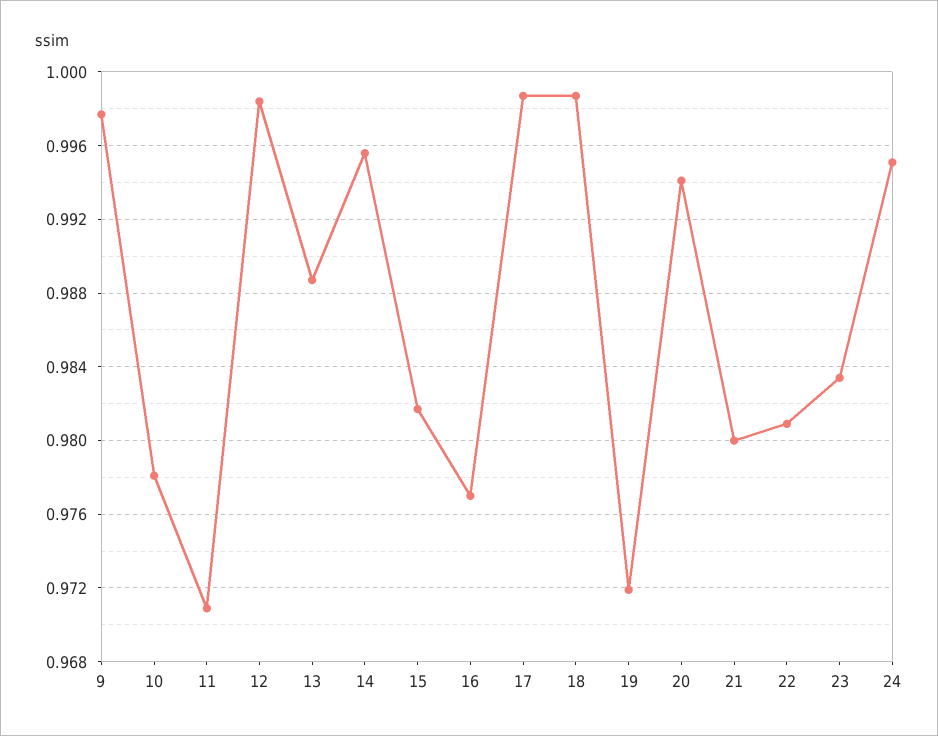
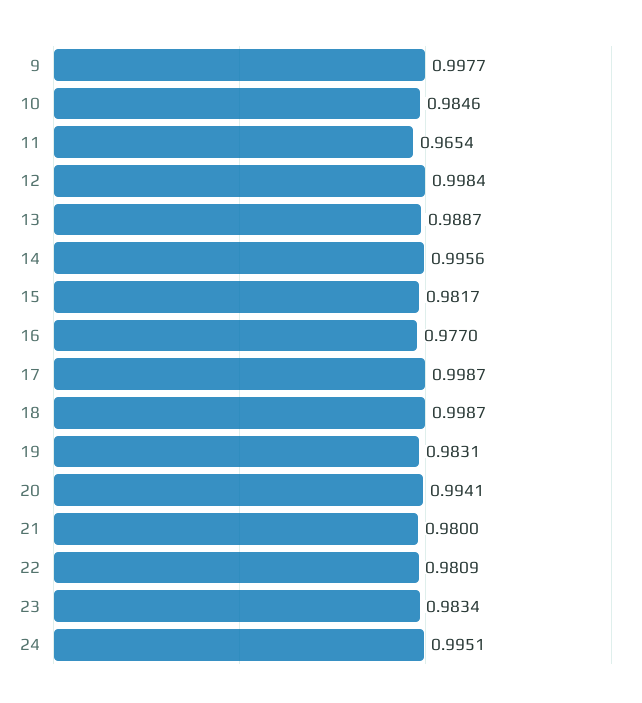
  {
    "9": 0.9977,
-   "10": 0.978,
+   "10": 0.9846,
-   "11": 0.971,
+   "11": 0.9654,
    "12": 0.9984,
    "13": 0.9887,
    "14": 0.9956,
    "15": 0.9817,
    "16": 0.977,
    "17": 0.9987,
    "18": 0.9987,
-   "19": 0.972,
+   "19": 0.9831,
    "20": 0.9941,
    "21": 0.98,
    "22": 0.9809,
    "23": 0.9834,
    "24": 0.9951
  }

